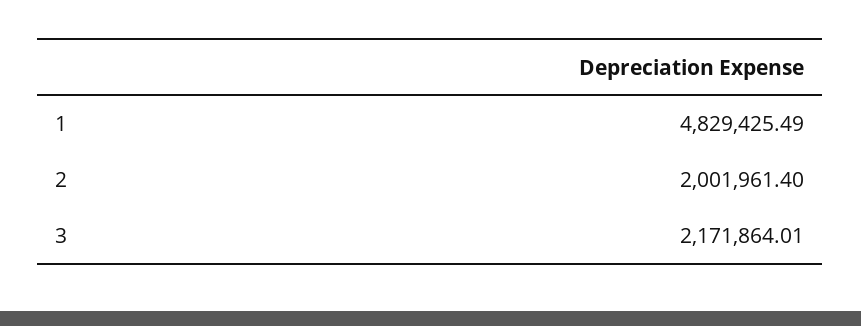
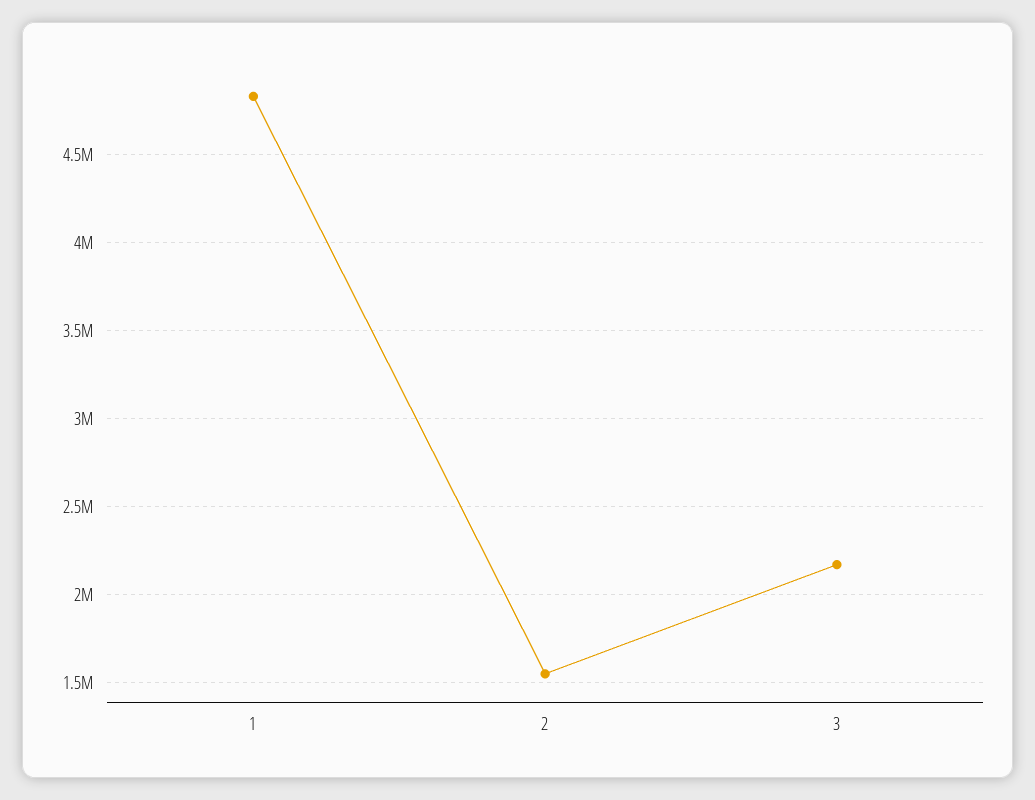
  {
    "1": 4829425.49,
-   "2": 2001961.4,
+   "2": 1550000,
    "3": 2171864.01
  }

